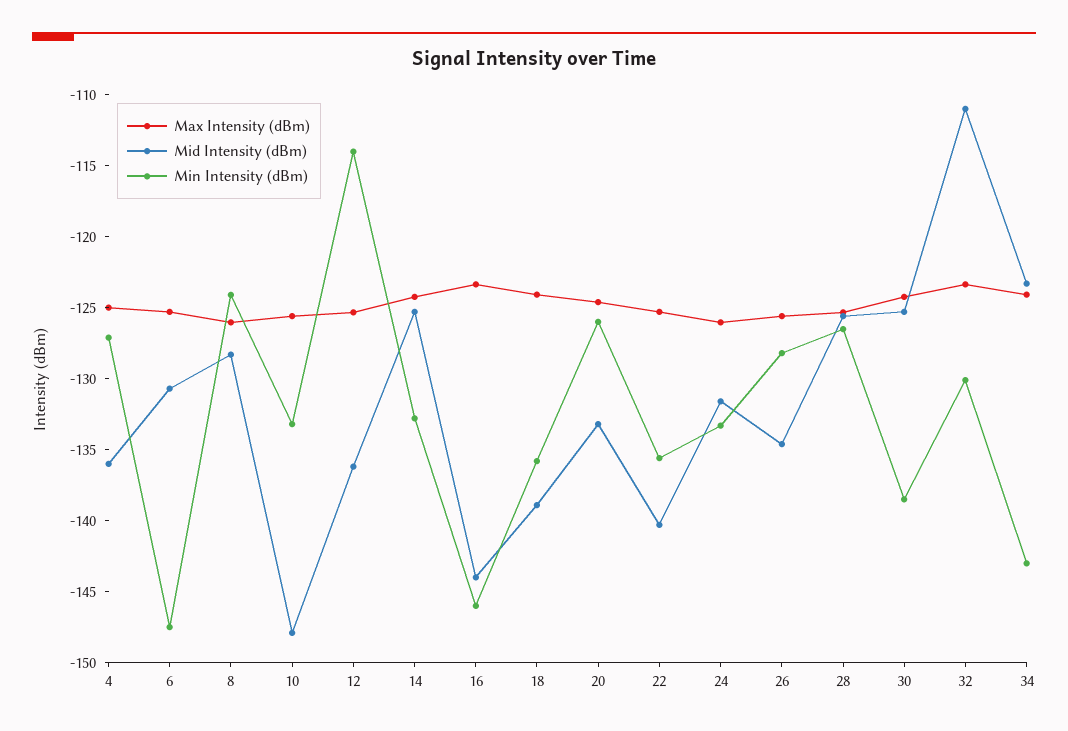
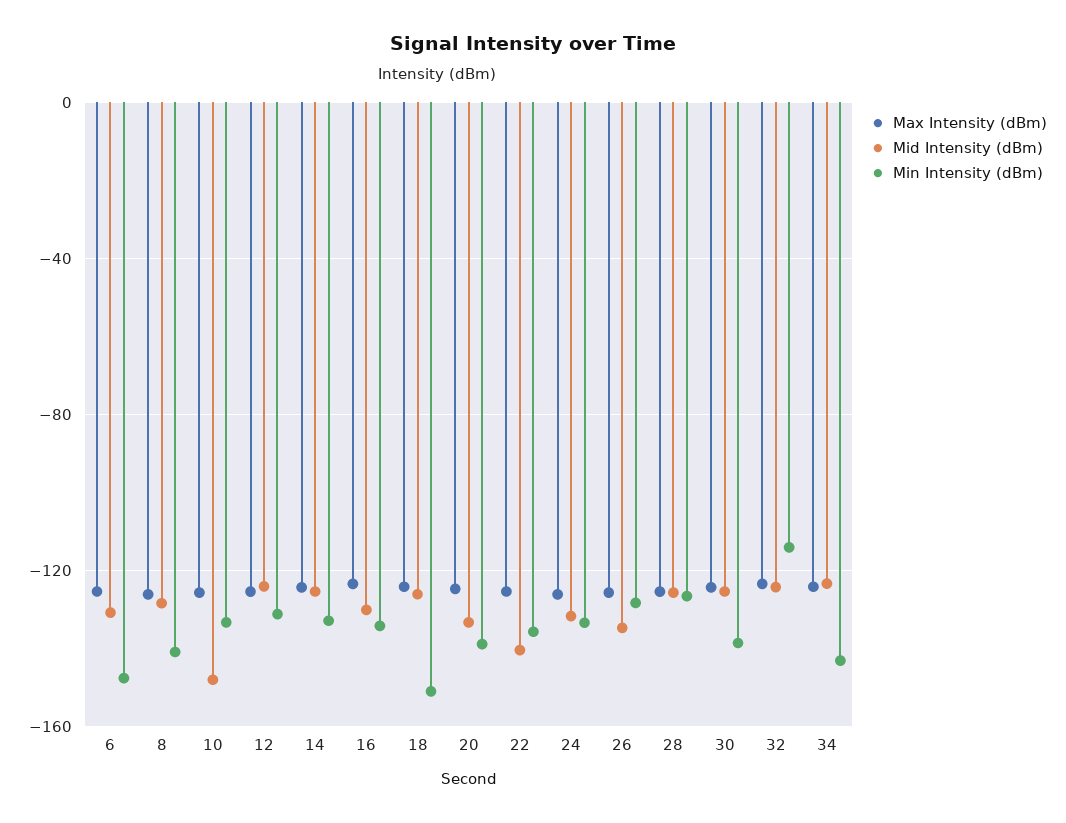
  {
    "Max Intensity (dBm)": {
-     "4": -125,
      "6": -125,
      "8": -126,
      "10": -126,
      "12": -125,
      "14": -124,
      "16": -123,
      "18": -124,
      "20": -125,
      "22": -125,
      "24": -126,
      "26": -126,
      "28": -125,
      "30": -124,
      "32": -123,
      "34": -124
    },
    "Mid Intensity (dBm)": {
-     "4": -136,
      "6": -131,
      "8": -128,
      "10": -148,
-     "12": -136,
+     "12": -125,
      "14": -125,
-     "16": -144,
+     "16": -130,
-     "18": -139,
+     "18": -125,
      "20": -133,
      "22": -140,
      "24": -132,
      "26": -135,
      "28": -126,
      "30": -125,
-     "32": -111,
+     "32": -125,
      "34": -123
    },
    "Min Intensity (dBm)": {
-     "4": -127,
      "6": -148,
-     "8": -124,
+     "8": -140,
      "10": -133,
-     "12": -114,
+     "12": -130,
      "14": -133,
-     "16": -146,
+     "16": -135,
-     "18": -136,
+     "18": -150,
-     "20": -126,
+     "20": -140,
      "22": -136,
      "24": -133,
      "26": -128,
      "28": -127,
      "30": -139,
-     "32": -130,
+     "32": -115,
      "34": -143
    }
  }

